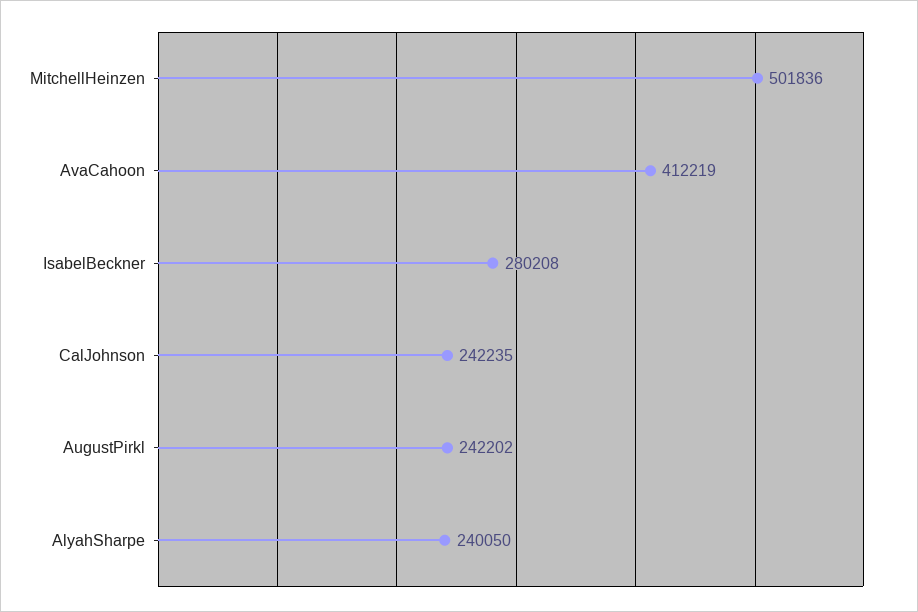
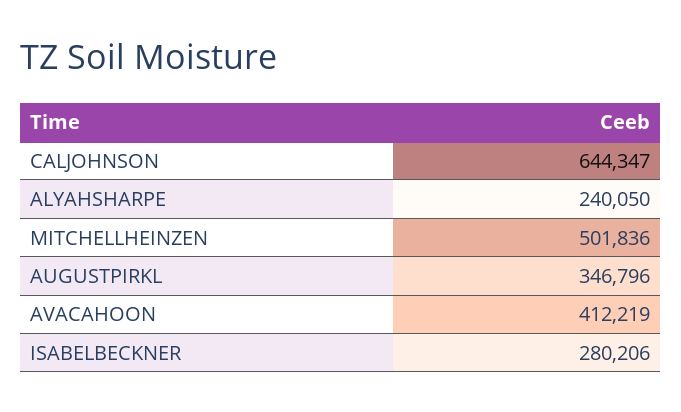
  {
    "MitchellHeinzen": 501836,
    "AvaCahoon": 412219,
-   "IsabelBeckner": 280208,
+   "IsabelBeckner": 280206,
-   "CalJohnson": 242235,
+   "CalJohnson": 644347,
-   "AugustPirkl": 242202,
+   "AugustPirkl": 346796,
    "AlyahSharpe": 240050
  }

